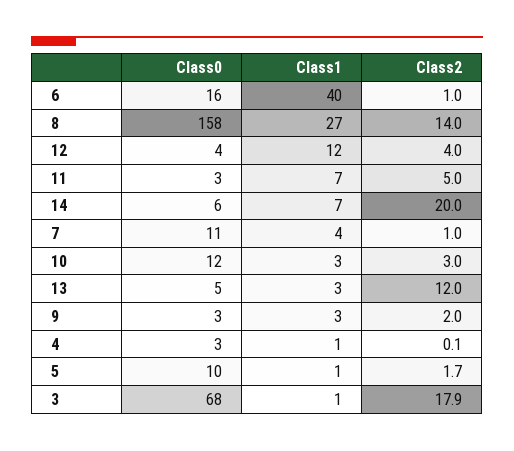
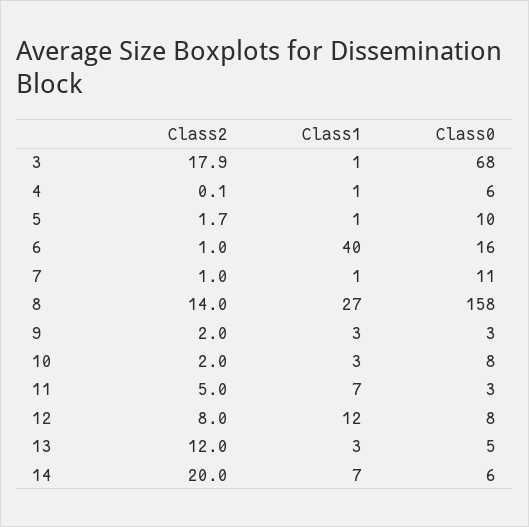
  {
    "Class0": {
      "6": 16,
      "8": 158,
-     "12": 4,
+     "12": 8,
      "11": 3,
      "14": 6,
      "7": 11,
-     "10": 12,
+     "10": 8,
      "13": 5,
      "9": 3,
-     "4": 3,
+     "4": 6,
      "5": 10,
      "3": 68
    },
    "Class1": {
      "6": 40,
      "8": 27,
      "12": 12,
      "11": 7,
      "14": 7,
-     "7": 4,
+     "7": 1,
      "10": 3,
      "13": 3,
      "9": 3,
      "4": 1,
      "5": 1,
      "3": 1
    },
    "Class2": {
      "6": 1,
      "8": 14,
-     "12": 4,
+     "12": 8,
      "11": 5,
      "14": 20,
      "7": 1,
-     "10": 3,
+     "10": 2,
      "13": 12,
      "9": 2,
      "4": 0.1,
      "5": 1.7,
      "3": 17.9
    }
  }

